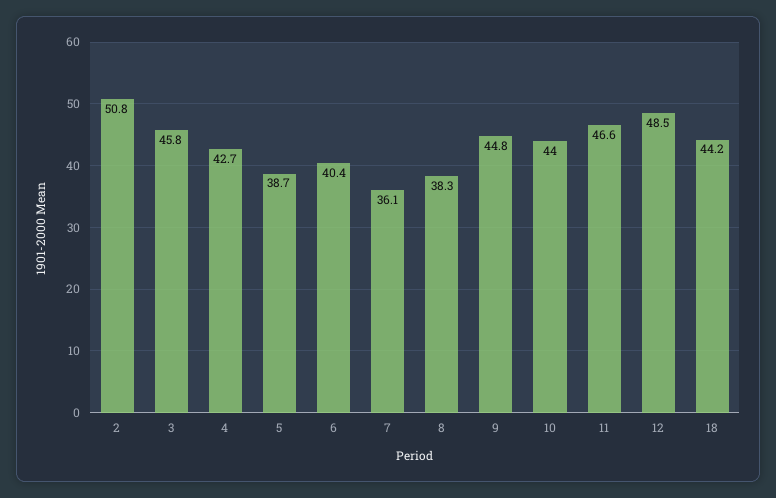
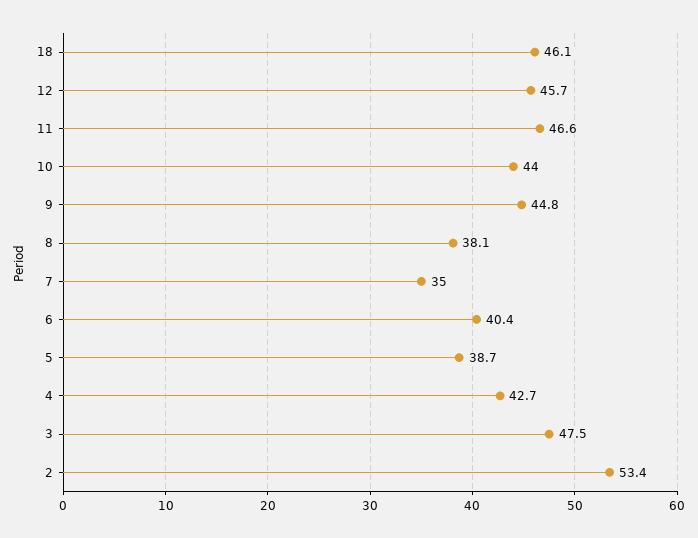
  {
-   "2": 50.8,
+   "2": 53.4,
-   "3": 45.8,
+   "3": 47.5,
    "4": 42.7,
    "5": 38.7,
    "6": 40.4,
-   "7": 36.1,
+   "7": 35,
-   "8": 38.3,
+   "8": 38.1,
    "9": 44.8,
    "10": 44,
    "11": 46.6,
-   "12": 48.5,
+   "12": 45.7,
-   "18": 44.2
+   "18": 46.1
  }

